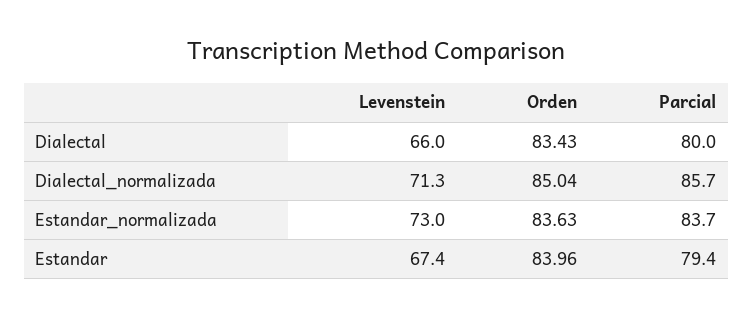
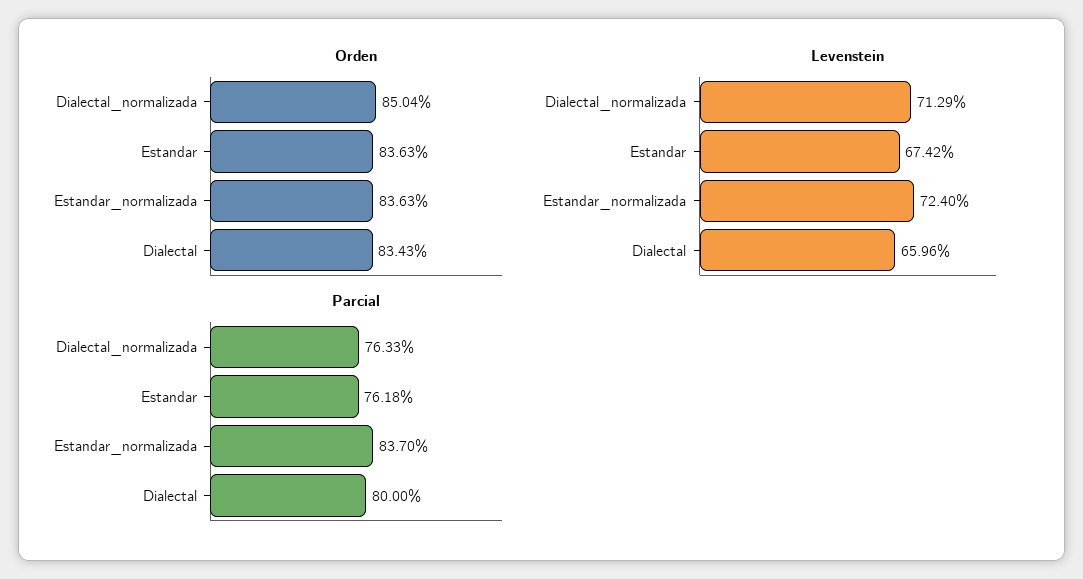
  {
    "Levenstein": {
      "Dialectal": 65.96,
      "Dialectal_normalizada": 71.29,
-     "Estandar_normalizada": 73,
+     "Estandar_normalizada": 72.4,
      "Estandar": 67.42
    },
    "Orden": {
      "Dialectal": 83.43,
      "Dialectal_normalizada": 85.04,
      "Estandar_normalizada": 83.63,
-     "Estandar": 83.96
+     "Estandar": 83.63
    },
    "Parcial": {
      "Dialectal": 80,
-     "Dialectal_normalizada": 85.7,
+     "Dialectal_normalizada": 76.33,
      "Estandar_normalizada": 83.7,
-     "Estandar": 79.4
+     "Estandar": 76.18
    }
  }

